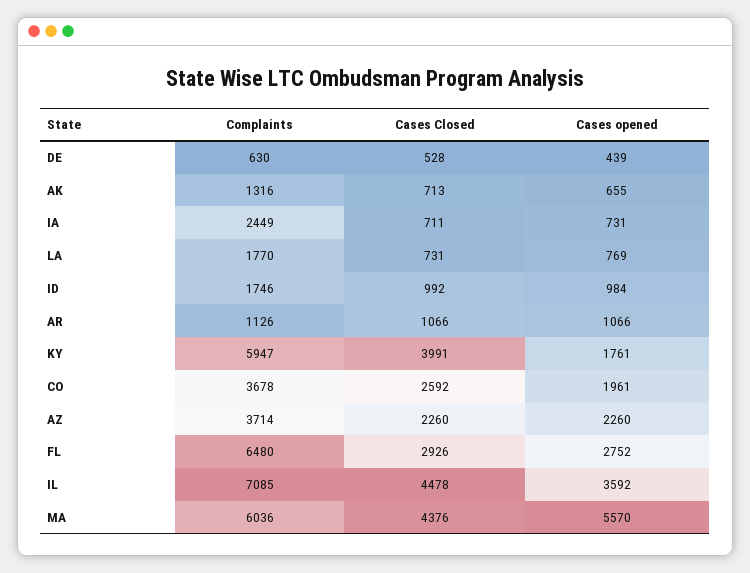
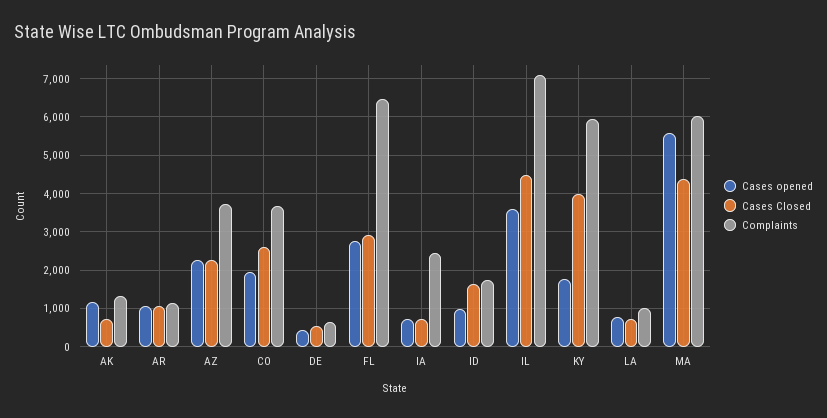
  {
    "Complaints": {
      "DE": 630,
      "AK": 1316,
      "IA": 2449,
-     "LA": 1770,
+     "LA": 1000,
      "ID": 1746,
      "AR": 1126,
      "KY": 5947,
      "CO": 3678,
      "AZ": 3714,
      "FL": 6480,
      "IL": 7085,
      "MA": 6036
    },
    "Cases Closed": {
      "DE": 528,
      "AK": 713,
      "IA": 711,
      "LA": 731,
-     "ID": 992,
+     "ID": 1600,
      "AR": 1066,
      "KY": 3991,
      "CO": 2592,
      "AZ": 2260,
      "FL": 2926,
      "IL": 4478,
      "MA": 4376
    },
    "Cases opened": {
      "DE": 439,
-     "AK": 655,
+     "AK": 1200,
      "IA": 731,
      "LA": 769,
      "ID": 984,
      "AR": 1066,
      "KY": 1761,
      "CO": 1961,
      "AZ": 2260,
      "FL": 2752,
      "IL": 3592,
      "MA": 5570
    }
  }

